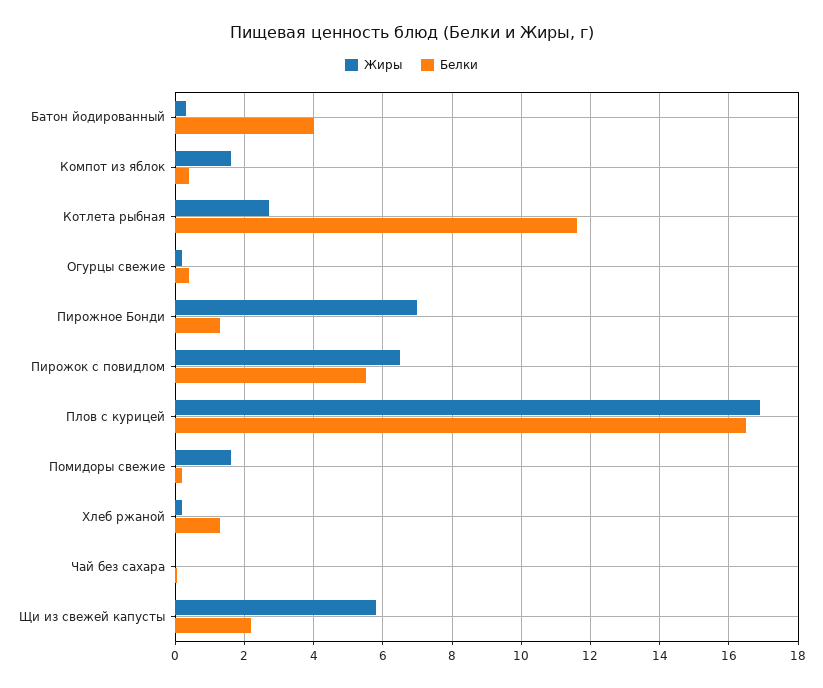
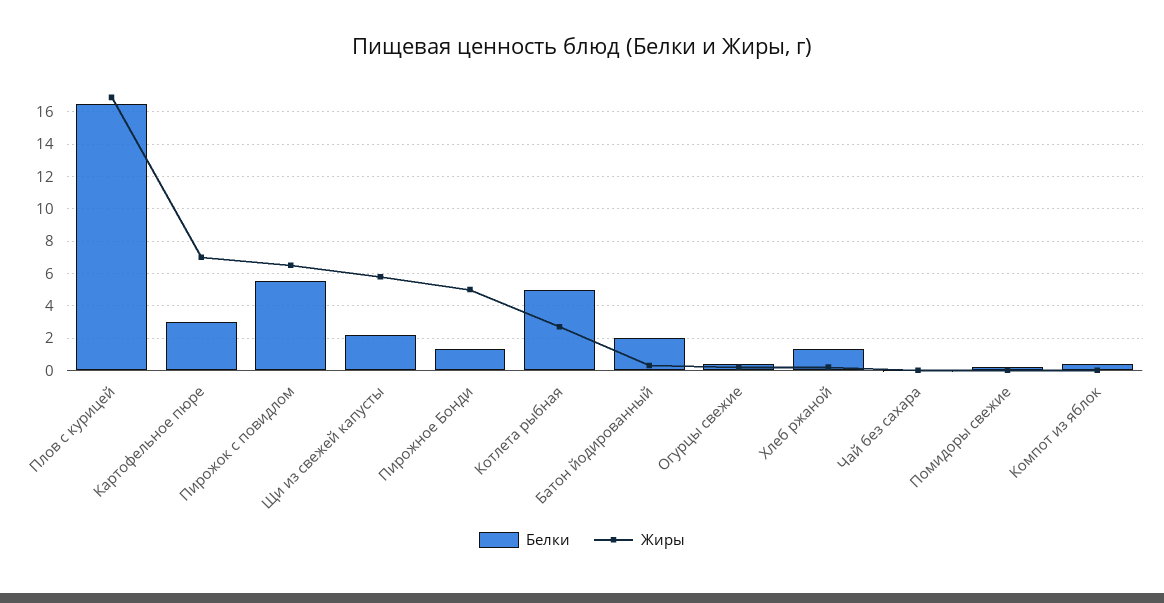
  {
    "Жиры": {
      "Батон йодированный": 0.4,
-     "Компот из яблок": 1.6,
+     "Компот из яблок": 0,
      "Котлета рыбная": 2.8,
      "Огурцы свежие": 0.2,
-     "Пирожное Бонди": 7,
+     "Пирожное Бонди": 5,
      "Пирожок с повидлом": 6.6,
      "Плов с курицей": 17,
-     "Помидоры свежие": 1.6,
+     "Помидоры свежие": 0,
      "Хлеб ржаной": 0.2,
      "Чай без сахара": 0,
-     "Щи из свежей капусты": 5.8
+     "Щи из свежей капусты": 5.8,
+     "Картофельное пюре": 7
    },
    "Белки": {
-     "Батон йодированный": 4,
+     "Батон йодированный": 2,
      "Компот из яблок": 0.4,
-     "Котлета рыбная": 11.6,
+     "Котлета рыбная": 5,
      "Огурцы свежие": 0.4,
      "Пирожное Бонди": 1.4,
      "Пирожок с повидлом": 5.6,
      "Плов с курицей": 16.6,
      "Помидоры свежие": 0.2,
      "Хлеб ржаной": 1.4,
      "Чай без сахара": 0,
-     "Щи из свежей капусты": 2.2
+     "Щи из свежей капусты": 2.2,
+     "Картофельное пюре": 3
    }
  }

